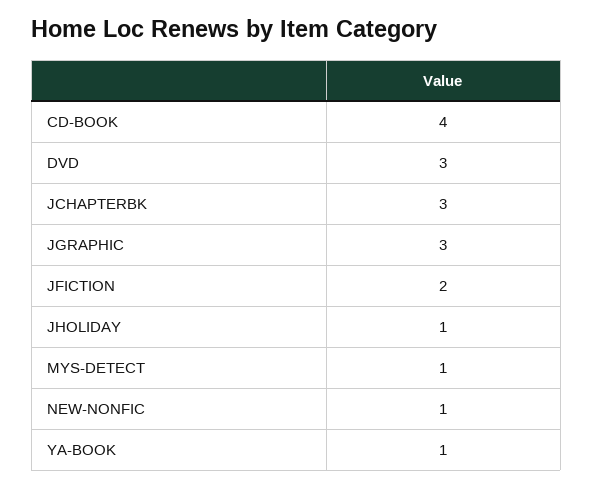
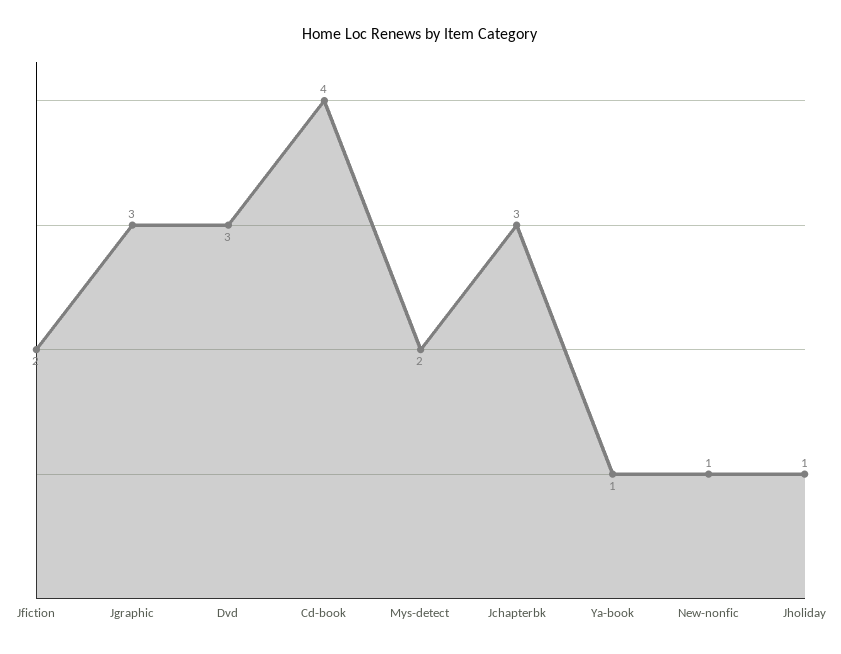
  {
    "CD-BOOK": 4,
    "DVD": 3,
    "JCHAPTERBK": 3,
    "JGRAPHIC": 3,
    "JFICTION": 2,
    "JHOLIDAY": 1,
-   "MYS-DETECT": 1,
+   "MYS-DETECT": 2,
    "NEW-NONFIC": 1,
    "YA-BOOK": 1
  }

